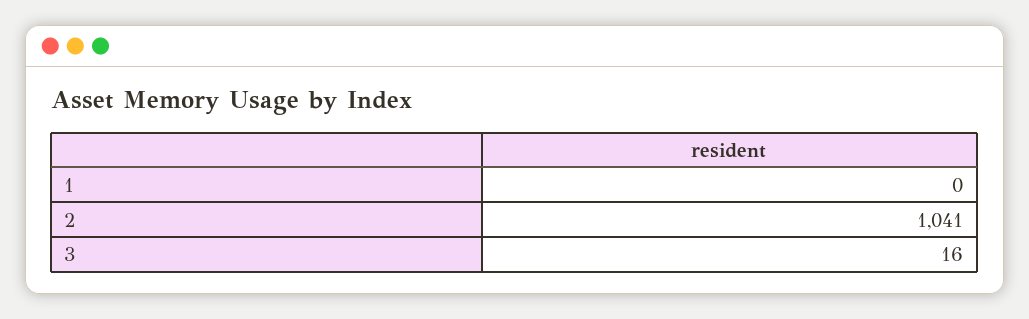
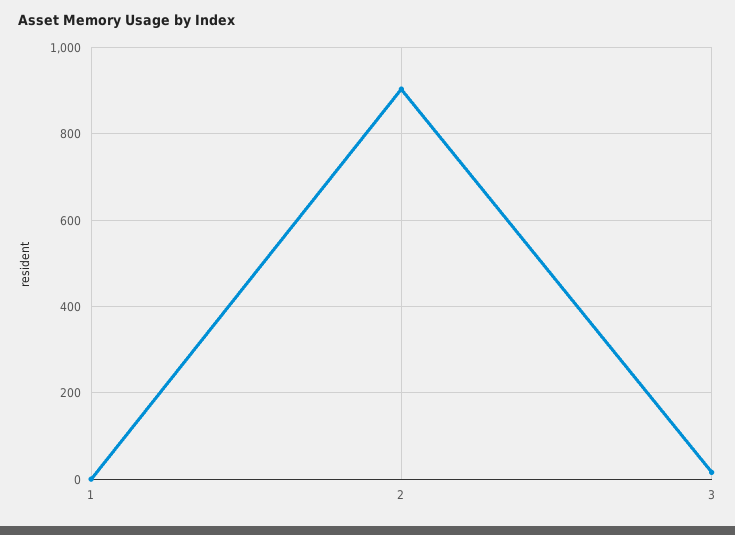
  {
    "1": 0,
-   "2": 1041,
+   "2": 900,
    "3": 16
  }

